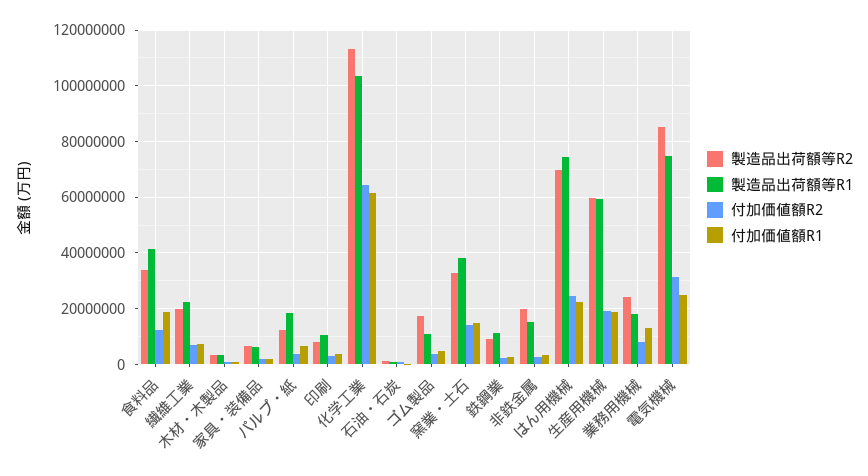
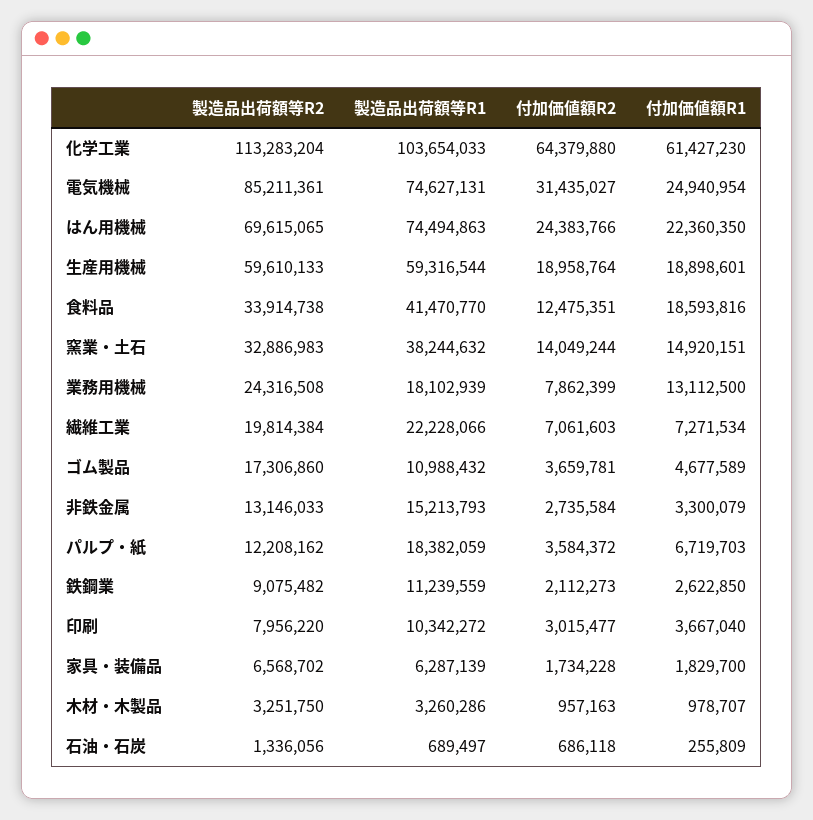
  {
    "製造品出荷額等R2": {
      "食料品": 33914738,
      "繊維工業": 19814384,
      "木材・木製品": 3251750,
      "家具・装備品": 6568702,
      "パルプ・紙": 12208162,
      "印刷": 7956220,
      "化学工業": 113283204,
      "石油・石炭": 1336056,
      "ゴム製品": 17306860,
      "窯業・土石": 32886983,
      "鉄鋼業": 9075482,
-     "非鉄金属": 20000000,
+     "非鉄金属": 13146033,
      "はん用機械": 69615065,
      "生産用機械": 59610133,
      "業務用機械": 24316508,
      "電気機械": 85211361
    },
    "製造品出荷額等R1": {
      "食料品": 41470770,
      "繊維工業": 22228066,
      "木材・木製品": 3260286,
      "家具・装備品": 6287139,
      "パルプ・紙": 18382059,
      "印刷": 10342272,
      "化学工業": 103654033,
      "石油・石炭": 689497,
      "ゴム製品": 10988432,
      "窯業・土石": 38244632,
      "鉄鋼業": 11239559,
      "非鉄金属": 15213793,
      "はん用機械": 74494863,
      "生産用機械": 59316544,
      "業務用機械": 18102939,
      "電気機械": 74627131
    },
    "付加価値額R2": {
      "食料品": 12475351,
      "繊維工業": 7061603,
      "木材・木製品": 957163,
      "家具・装備品": 1734228,
      "パルプ・紙": 3584372,
      "印刷": 3015477,
      "化学工業": 64379880,
      "石油・石炭": 686118,
      "ゴム製品": 3659781,
      "窯業・土石": 14049244,
      "鉄鋼業": 2112273,
      "非鉄金属": 2735584,
      "はん用機械": 24383766,
      "生産用機械": 18958764,
      "業務用機械": 7862399,
      "電気機械": 31435027
    },
    "付加価値額R1": {
      "食料品": 18593816,
      "繊維工業": 7271534,
      "木材・木製品": 978707,
      "家具・装備品": 1829700,
      "パルプ・紙": 6719703,
      "印刷": 3667040,
      "化学工業": 61427230,
      "石油・石炭": 255809,
      "ゴム製品": 4677589,
      "窯業・土石": 14920151,
      "鉄鋼業": 2622850,
      "非鉄金属": 3300079,
      "はん用機械": 22360350,
      "生産用機械": 18898601,
      "業務用機械": 13112500,
      "電気機械": 24940954
    }
  }

